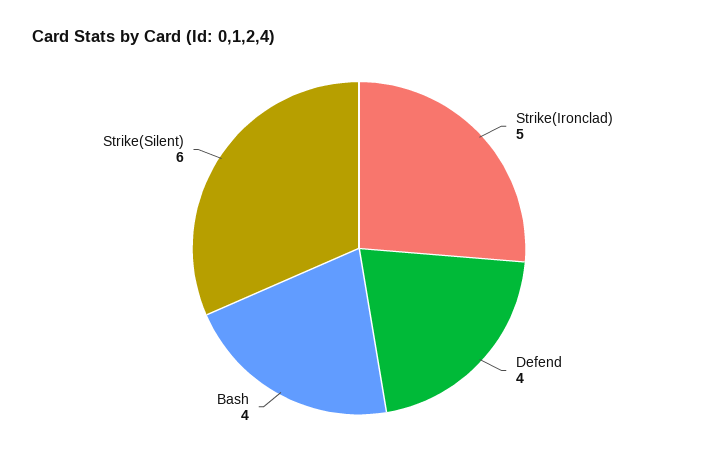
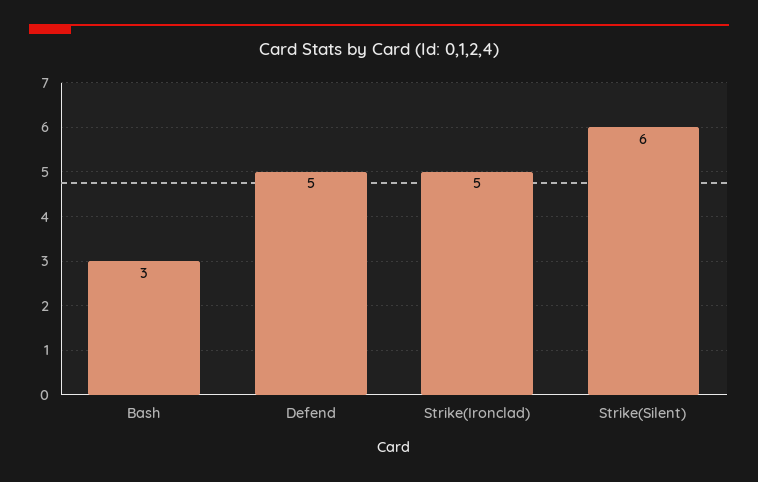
  {
    "Strike(Ironclad)": 5,
-   "Defend": 4,
+   "Defend": 5,
-   "Bash": 4,
+   "Bash": 3,
    "Strike(Silent)": 6
  }

